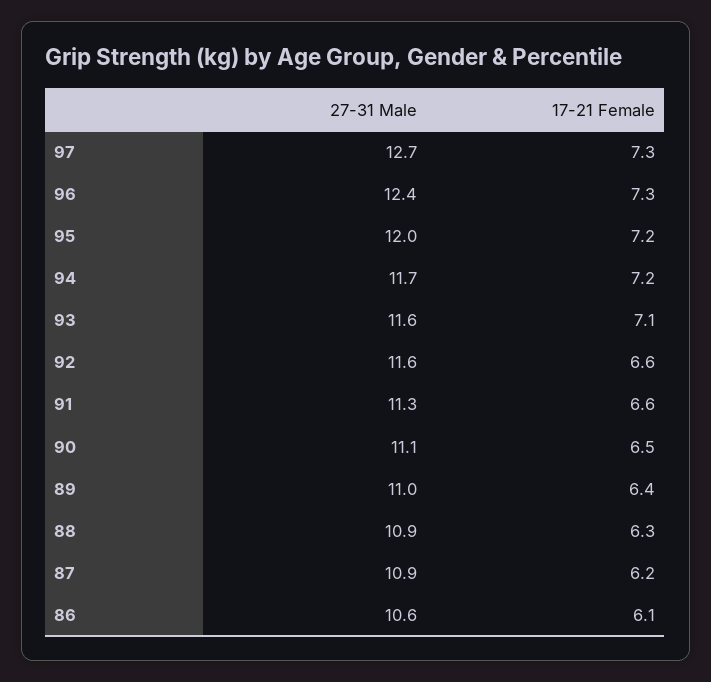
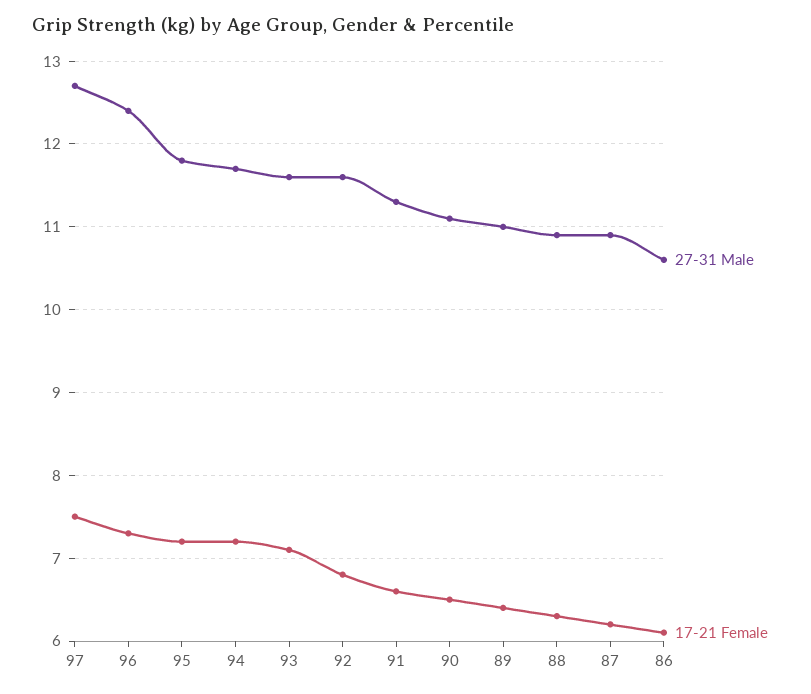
  {
    "27-31 Male": {
      "97": 12.7,
      "96": 12.4,
-     "95": 12,
+     "95": 11.8,
      "94": 11.7,
      "93": 11.6,
      "92": 11.6,
      "91": 11.3,
      "90": 11.1,
      "89": 11,
      "88": 10.9,
      "87": 10.9,
      "86": 10.6
    },
    "17-21 Female": {
-     "97": 7.3,
+     "97": 7.5,
      "96": 7.3,
      "95": 7.2,
      "94": 7.2,
      "93": 7.1,
-     "92": 6.6,
+     "92": 6.8,
      "91": 6.6,
      "90": 6.5,
      "89": 6.4,
      "88": 6.3,
      "87": 6.2,
      "86": 6.1
    }
  }

